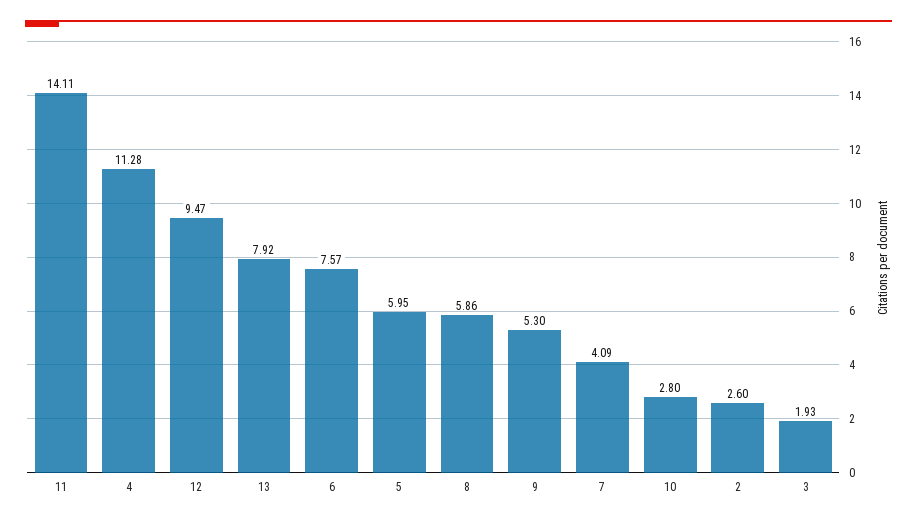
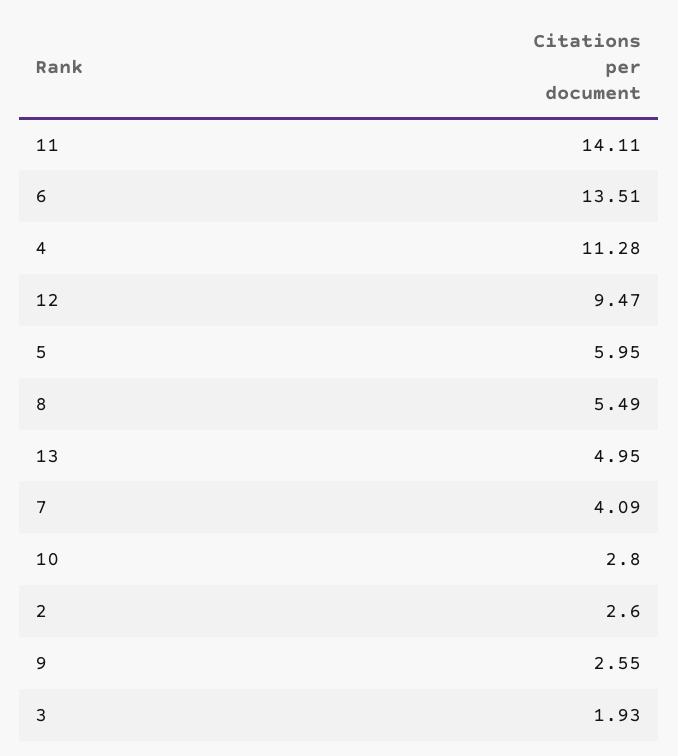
  {
    "11": 14.11,
    "4": 11.28,
    "12": 9.47,
-   "13": 7.92,
+   "13": 4.95,
-   "6": 7.57,
+   "6": 13.51,
    "5": 5.95,
-   "8": 5.86,
+   "8": 5.49,
-   "9": 5.3,
+   "9": 2.55,
    "7": 4.09,
    "10": 2.8,
    "2": 2.6,
    "3": 1.93
  }

